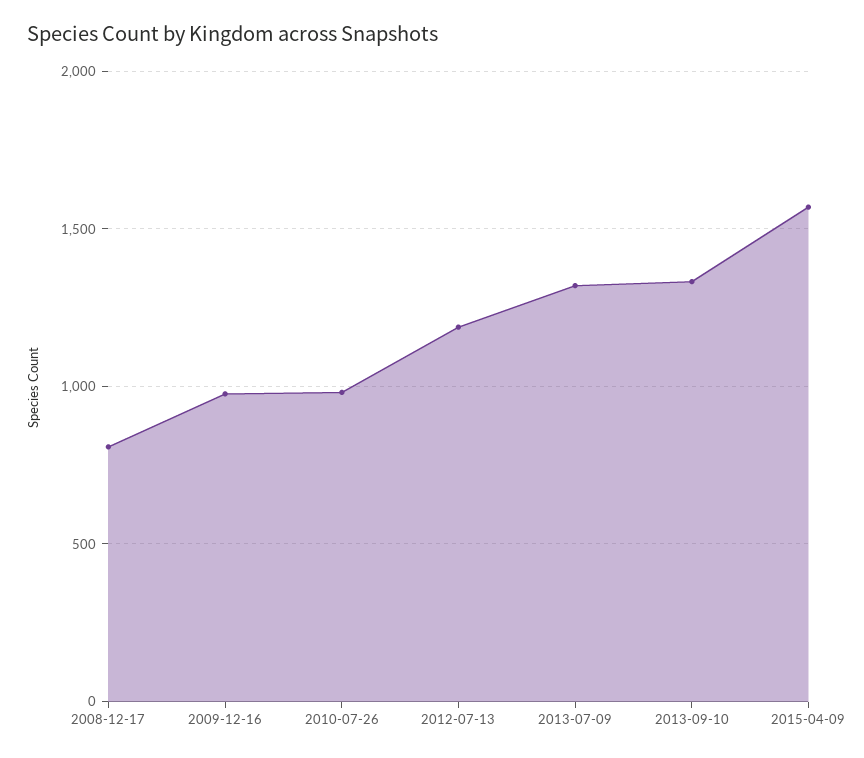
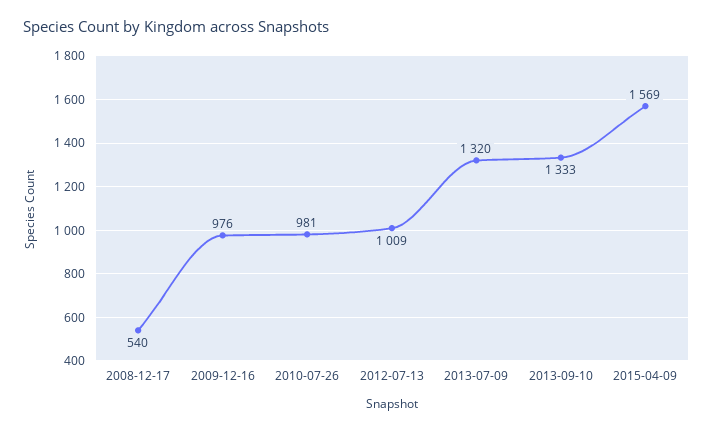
  {
-   "2008-12-17": 800,
+   "2008-12-17": 540,
    "2009-12-16": 976,
    "2010-07-26": 981,
-   "2012-07-13": 1200,
+   "2012-07-13": 1009,
    "2013-07-09": 1320,
    "2013-09-10": 1333,
    "2015-04-09": 1569
  }

